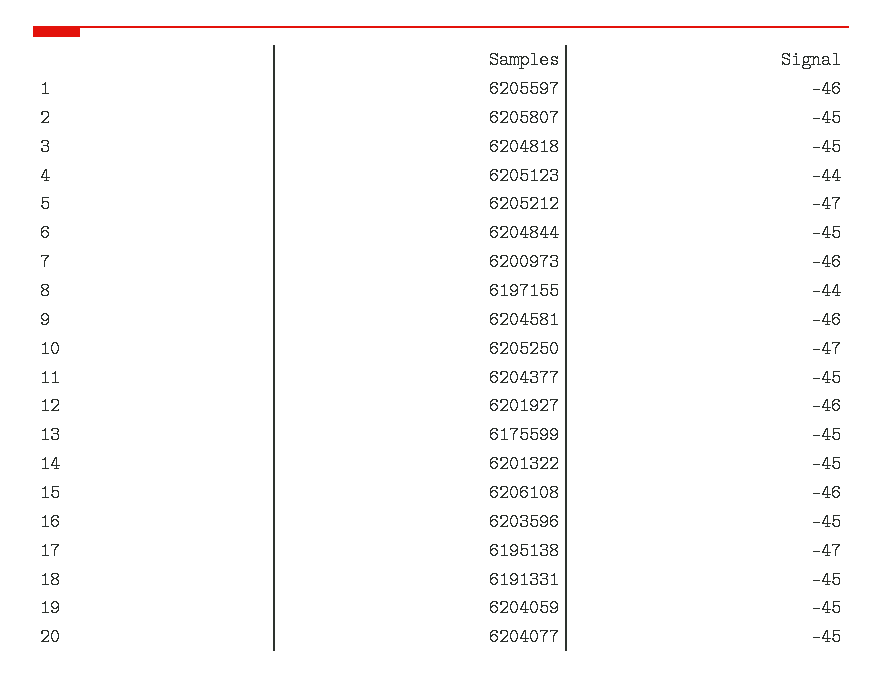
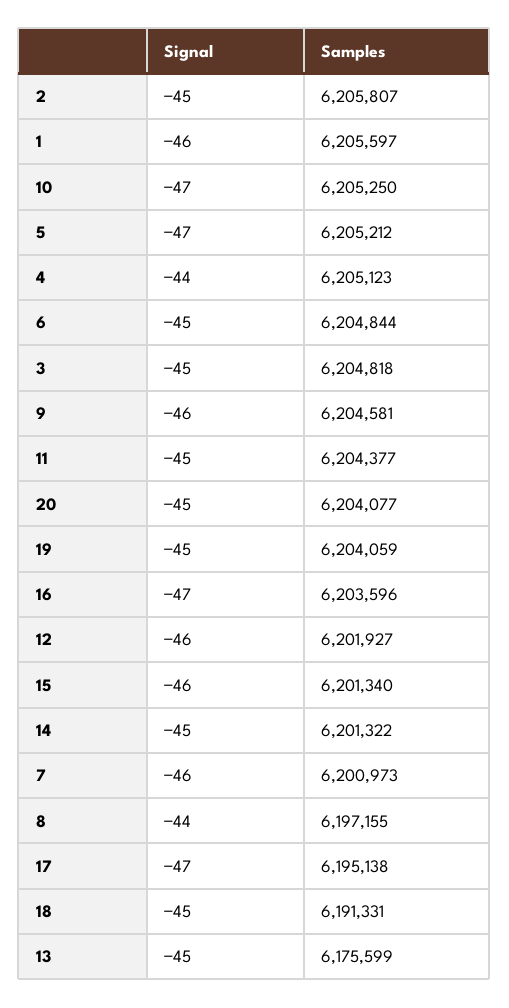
  {
    "Samples": {
      "1": 6205597,
      "2": 6205807,
      "3": 6204818,
      "4": 6205123,
      "5": 6205212,
      "6": 6204844,
      "7": 6200973,
      "8": 6197155,
      "9": 6204581,
      "10": 6205250,
      "11": 6204377,
      "12": 6201927,
      "13": 6175599,
      "14": 6201322,
-     "15": 6206108,
+     "15": 6201340,
      "16": 6203596,
      "17": 6195138,
      "18": 6191331,
      "19": 6204059,
      "20": 6204077
    },
    "Signal": {
      "1": -46,
      "2": -45,
      "3": -45,
      "4": -44,
      "5": -47,
      "6": -45,
      "7": -46,
      "8": -44,
      "9": -46,
      "10": -47,
      "11": -45,
      "12": -46,
      "13": -45,
      "14": -45,
      "15": -46,
-     "16": -45,
+     "16": -47,
      "17": -47,
      "18": -45,
      "19": -45,
      "20": -45
    }
  }

